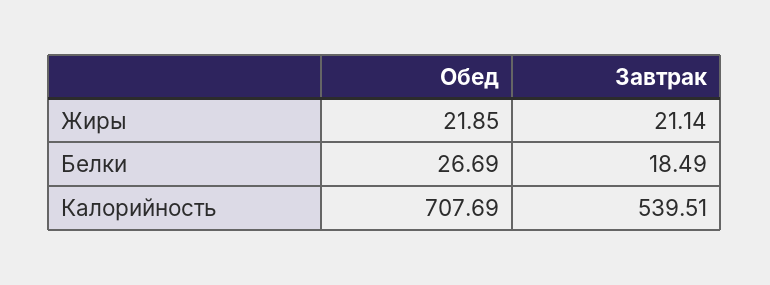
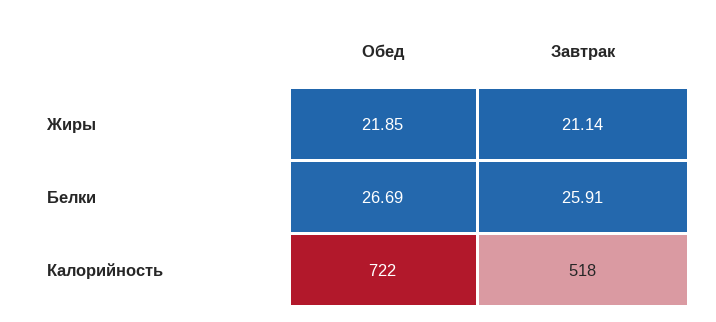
  {
    "Обед": {
      "Жиры": 21.85,
      "Белки": 26.69,
-     "Калорийность": 707.69
+     "Калорийность": 722
    },
    "Завтрак": {
      "Жиры": 21.14,
-     "Белки": 18.49,
+     "Белки": 25.91,
-     "Калорийность": 539.51
+     "Калорийность": 518
    }
  }

